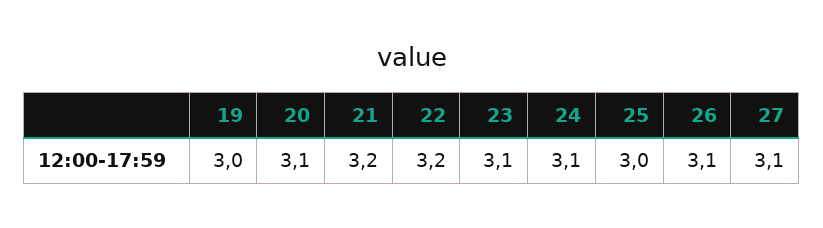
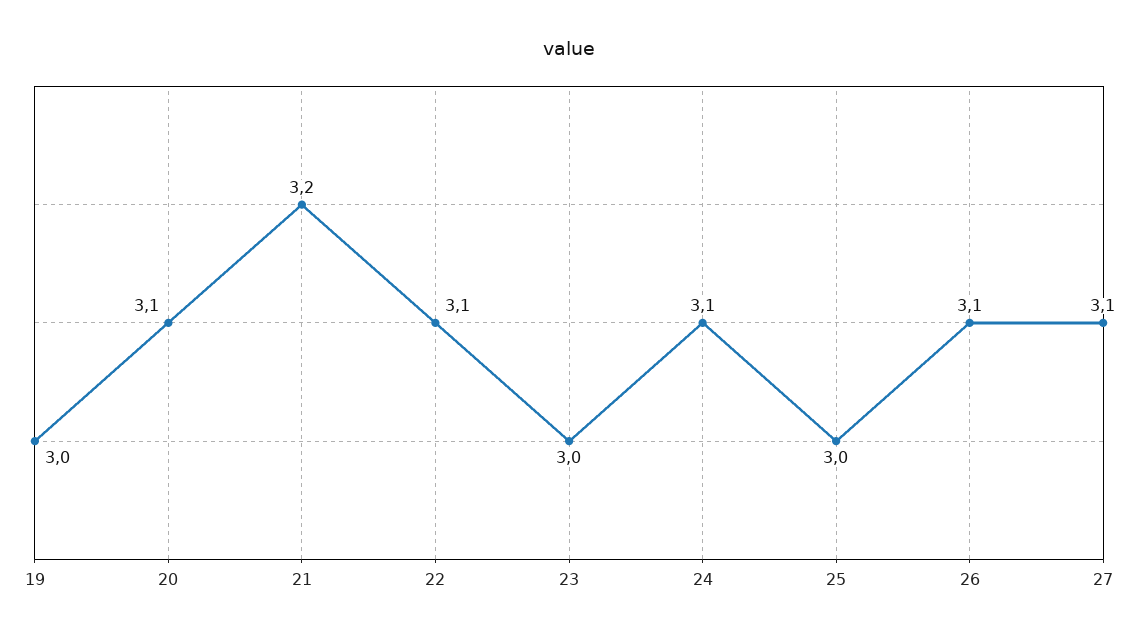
  {
    "19": 3,
    "20": 3.1,
    "21": 3.2,
-   "22": 3.2,
+   "22": 3.1,
-   "23": 3.1,
+   "23": 3,
    "24": 3.1,
    "25": 3,
    "26": 3.1,
    "27": 3.1
  }

